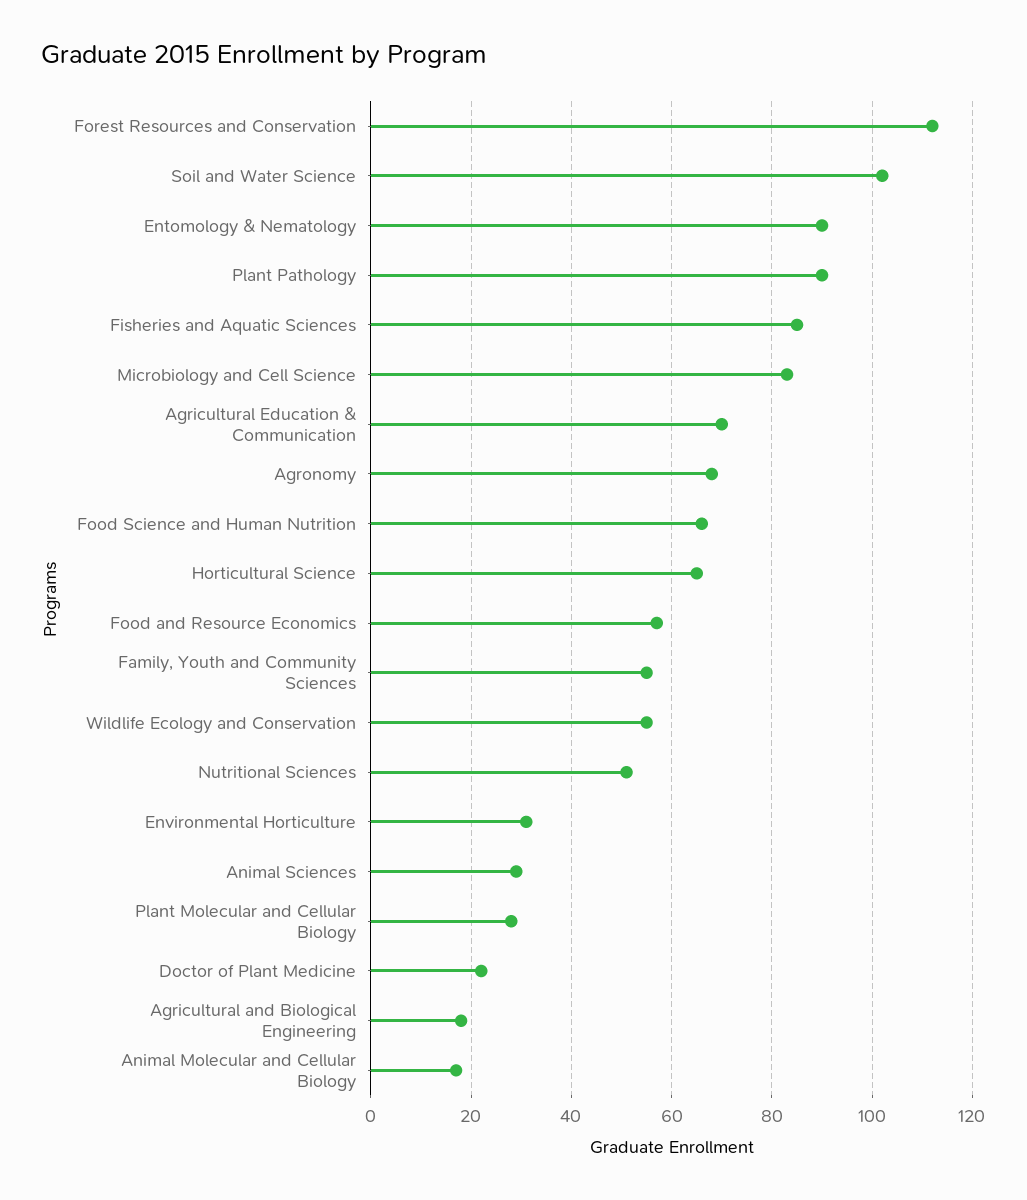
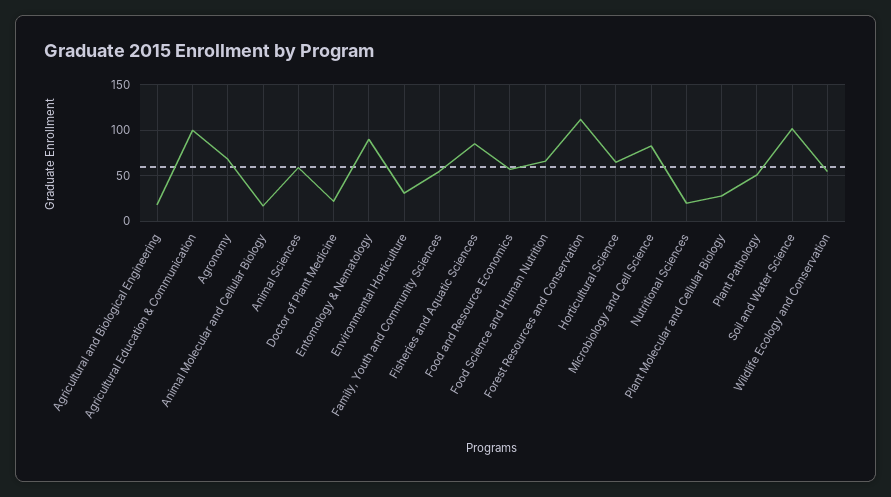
  {
    "Forest Resources and Conservation": 110,
    "Soil and Water Science": 100,
    "Entomology & Nematology": 90,
-   "Plant Pathology": 90,
+   "Plant Pathology": 50,
    "Fisheries and Aquatic Sciences": 85,
    "Microbiology and Cell Science": 85,
-   "Agricultural Education & Communication": 70,
+   "Agricultural Education & Communication": 100,
    "Agronomy": 70,
    "Food Science and Human Nutrition": 65,
    "Horticultural Science": 65,
    "Food and Resource Economics": 55,
    "Family, Youth and Community Sciences": 55,
    "Wildlife Ecology and Conservation": 55,
-   "Nutritional Sciences": 50,
+   "Nutritional Sciences": 20,
    "Environmental Horticulture": 30,
-   "Animal Sciences": 30,
+   "Animal Sciences": 60,
    "Plant Molecular and Cellular Biology": 30,
    "Doctor of Plant Medicine": 20,
    "Agricultural and Biological Engineering": 20,
    "Animal Molecular and Cellular Biology": 15
  }

